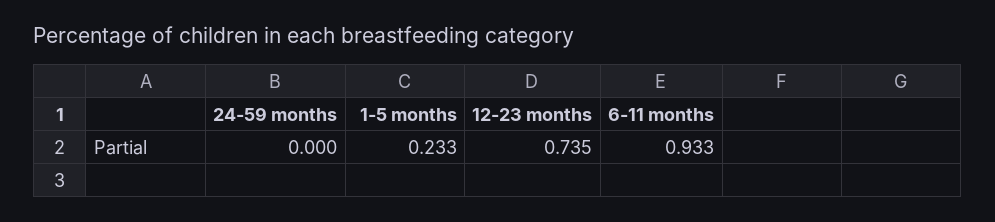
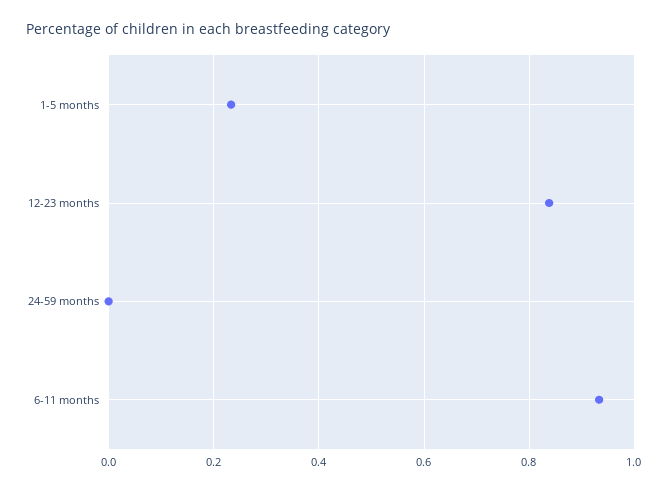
  {
    "24-59 months": 0,
    "1-5 months": 0.233,
-   "12-23 months": 0.735,
+   "12-23 months": 0.84,
    "6-11 months": 0.933
  }

